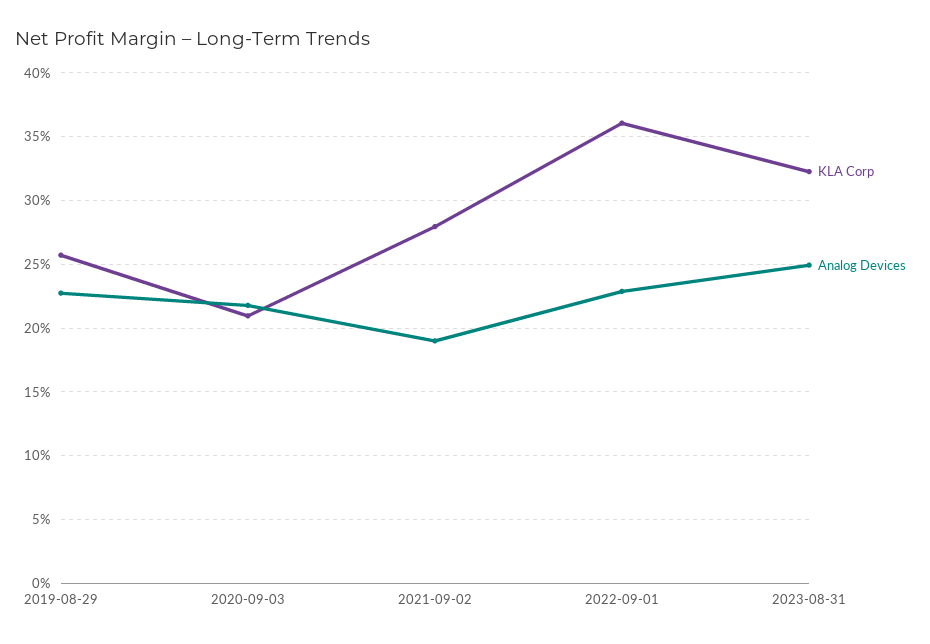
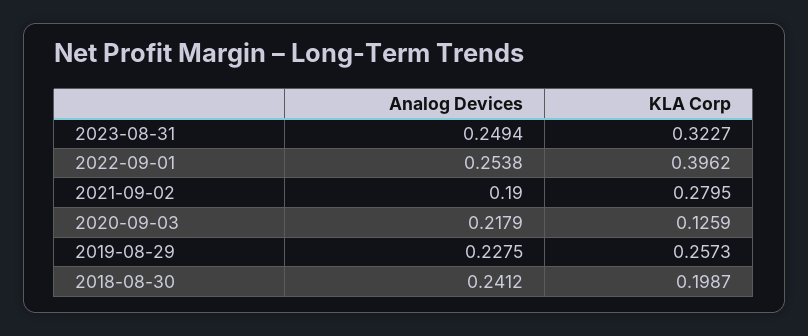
  {
    "KLA Corp": {
      "2019-08-29": 0.2573,
-     "2020-09-03": 0.21,
+     "2020-09-03": 0.1259,
      "2021-09-02": 0.2795,
-     "2022-09-01": 0.36,
+     "2022-09-01": 0.3962,
-     "2023-08-31": 0.3227
+     "2023-08-31": 0.3227,
+     "2018-08-30": 0.1987
    },
    "Analog Devices": {
      "2019-08-29": 0.2275,
      "2020-09-03": 0.2179,
      "2021-09-02": 0.19,
-     "2022-09-01": 0.23,
+     "2022-09-01": 0.2538,
-     "2023-08-31": 0.2494
+     "2023-08-31": 0.2494,
+     "2018-08-30": 0.2412
    }
  }

